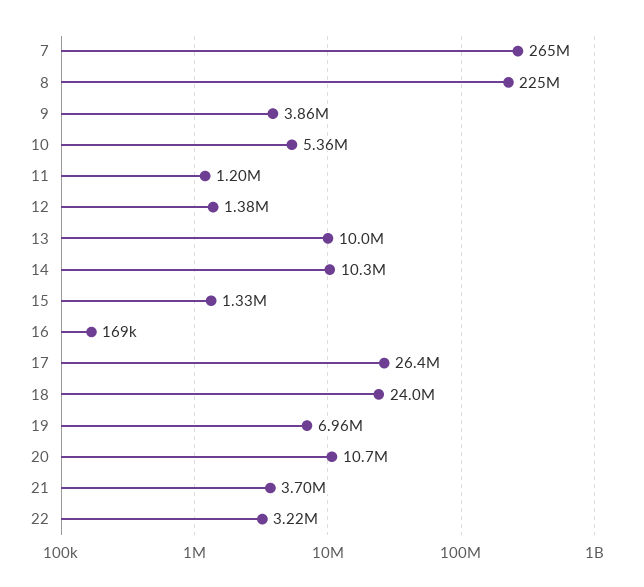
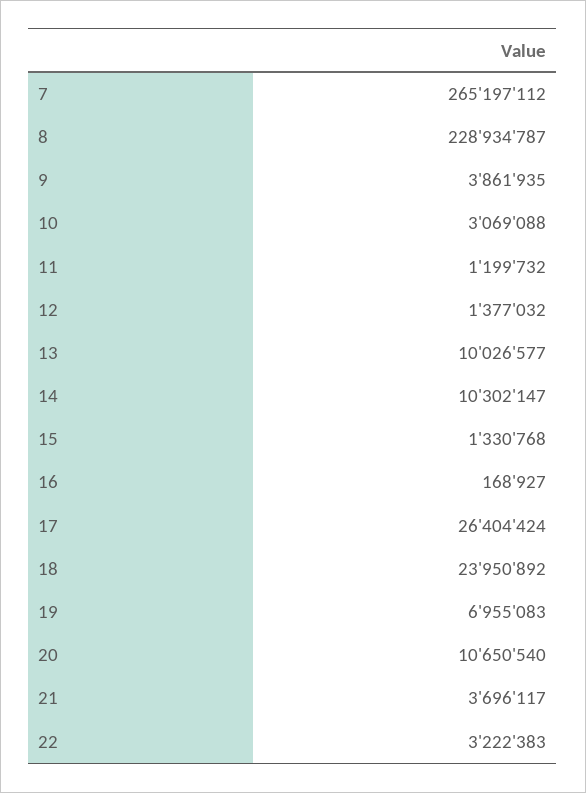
  {
    "7": 265197112,
-   "8": 225000000,
+   "8": 228934787,
    "9": 3861935,
-   "10": 5360000,
+   "10": 3069088,
    "11": 1199732,
    "12": 1377032,
    "13": 10026577,
    "14": 10302147,
    "15": 1330768,
    "16": 168927,
    "17": 26404424,
    "18": 23950892,
    "19": 6955083,
    "20": 10650540,
    "21": 3696117,
    "22": 3222383
  }

